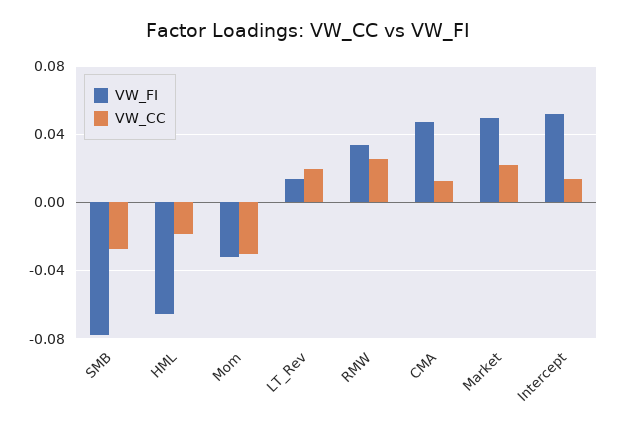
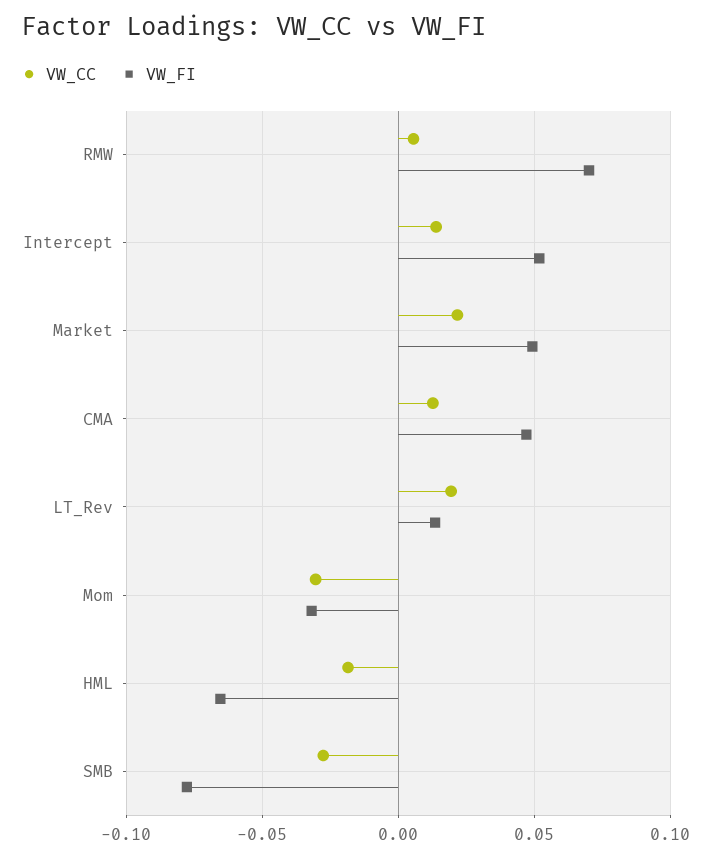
  {
    "VW_FI": {
      "SMB": -0.08,
      "HML": -0.065,
      "Mom": -0.03,
      "LT_Rev": 0.015,
-     "RMW": 0.035,
+     "RMW": 0.07,
      "CMA": 0.045,
      "Market": 0.05,
      "Intercept": 0.05
    },
    "VW_CC": {
      "SMB": -0.03,
      "HML": -0.02,
      "Mom": -0.03,
      "LT_Rev": 0.02,
-     "RMW": 0.025,
+     "RMW": 0.005,
      "CMA": 0.015,
      "Market": 0.02,
      "Intercept": 0.015
    }
  }

